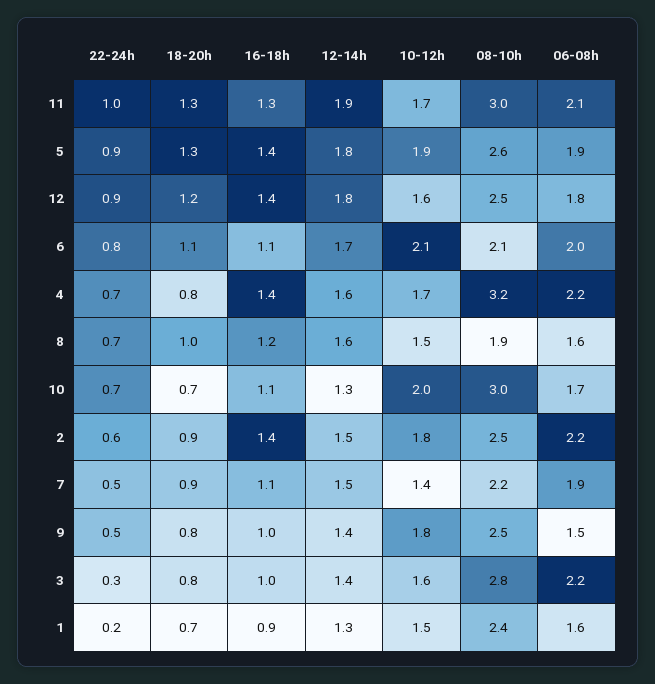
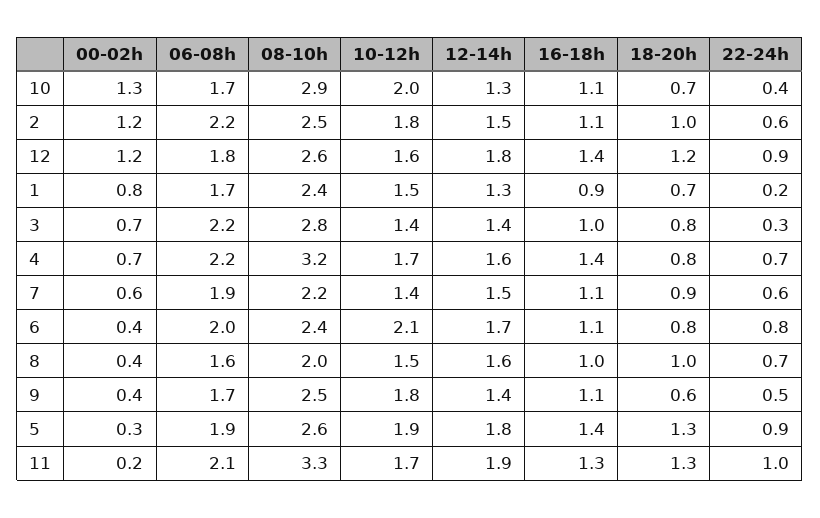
  {
    "22-24h": {
      "11": 1,
      "5": 0.9,
      "12": 0.9,
      "6": 0.8,
      "4": 0.7,
      "8": 0.7,
-     "10": 0.7,
+     "10": 0.4,
      "2": 0.6,
-     "7": 0.5,
+     "7": 0.6,
      "9": 0.5,
      "3": 0.3,
      "1": 0.2
    },
    "18-20h": {
      "11": 1.3,
      "5": 1.3,
      "12": 1.2,
-     "6": 1.1,
+     "6": 0.8,
      "4": 0.8,
      "8": 1,
      "10": 0.7,
-     "2": 0.9,
+     "2": 1,
      "7": 0.9,
-     "9": 0.8,
+     "9": 0.6,
      "3": 0.8,
      "1": 0.7
    },
    "16-18h": {
      "11": 1.3,
      "5": 1.4,
      "12": 1.4,
      "6": 1.1,
      "4": 1.4,
-     "8": 1.2,
+     "8": 1,
      "10": 1.1,
-     "2": 1.4,
+     "2": 1.1,
      "7": 1.1,
-     "9": 1,
+     "9": 1.1,
      "3": 1,
      "1": 0.9
    },
    "12-14h": {
      "11": 1.9,
      "5": 1.8,
      "12": 1.8,
      "6": 1.7,
      "4": 1.6,
      "8": 1.6,
      "10": 1.3,
      "2": 1.5,
      "7": 1.5,
      "9": 1.4,
      "3": 1.4,
      "1": 1.3
    },
    "10-12h": {
      "11": 1.7,
      "5": 1.9,
      "12": 1.6,
      "6": 2.1,
      "4": 1.7,
      "8": 1.5,
      "10": 2,
      "2": 1.8,
      "7": 1.4,
      "9": 1.8,
-     "3": 1.6,
+     "3": 1.4,
      "1": 1.5
    },
    "08-10h": {
-     "11": 3,
+     "11": 3.3,
      "5": 2.6,
-     "12": 2.5,
+     "12": 2.6,
-     "6": 2.1,
+     "6": 2.4,
      "4": 3.2,
-     "8": 1.9,
+     "8": 2,
-     "10": 3,
+     "10": 2.9,
      "2": 2.5,
      "7": 2.2,
      "9": 2.5,
      "3": 2.8,
      "1": 2.4
    },
    "06-08h": {
      "11": 2.1,
      "5": 1.9,
      "12": 1.8,
      "6": 2,
      "4": 2.2,
      "8": 1.6,
      "10": 1.7,
      "2": 2.2,
      "7": 1.9,
-     "9": 1.5,
+     "9": 1.7,
      "3": 2.2,
-     "1": 1.6
+     "1": 1.7
-   }
+   },
+   "00-02h": {
+     "10": 1.3,
+     "2": 1.2,
+     "12": 1.2,
+     "1": 0.8,
+     "3": 0.7,
+     "4": 0.7,
+     "7": 0.6,
+     "6": 0.4,
+     "8": 0.4,
+     "9": 0.4,
+     "5": 0.3,
+     "11": 0.2
+   }
  }

